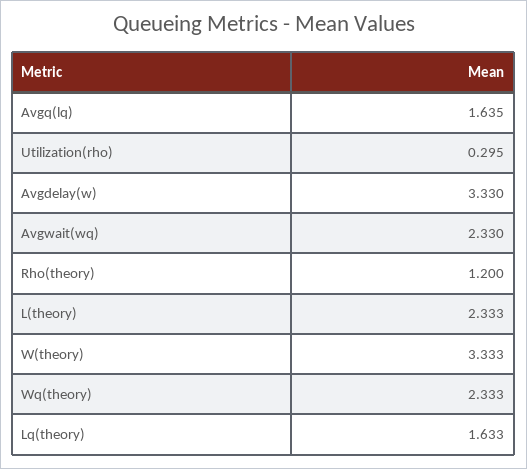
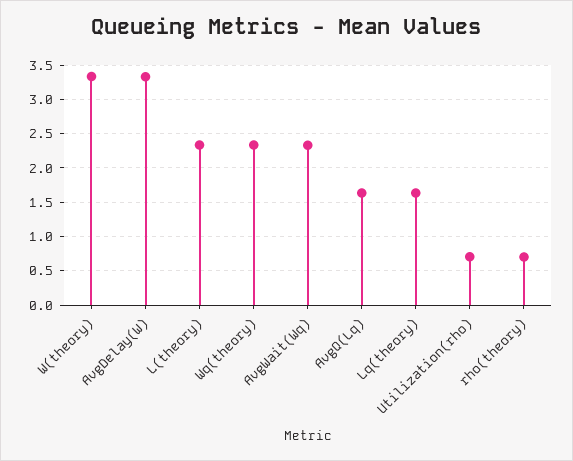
  {
    "Avgq(lq)": 1.635,
-   "Utilization(rho)": 0.295,
+   "Utilization(rho)": 0.7,
    "Avgdelay(w)": 3.33,
    "Avgwait(wq)": 2.33,
-   "Rho(theory)": 1.2,
+   "Rho(theory)": 0.7,
    "L(theory)": 2.333,
    "W(theory)": 3.333,
    "Wq(theory)": 2.333,
    "Lq(theory)": 1.633
  }

